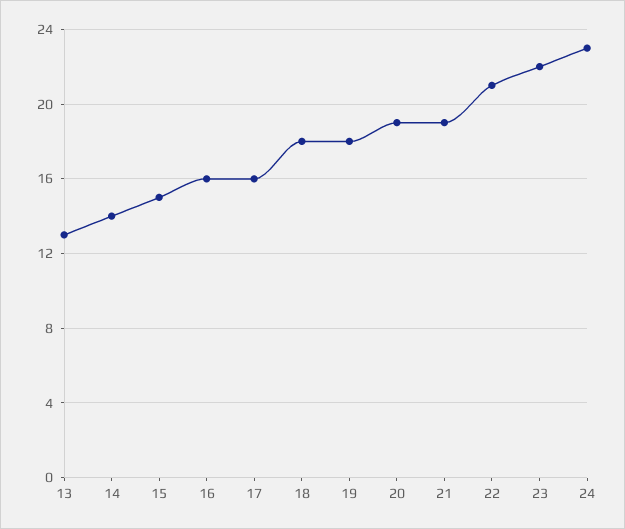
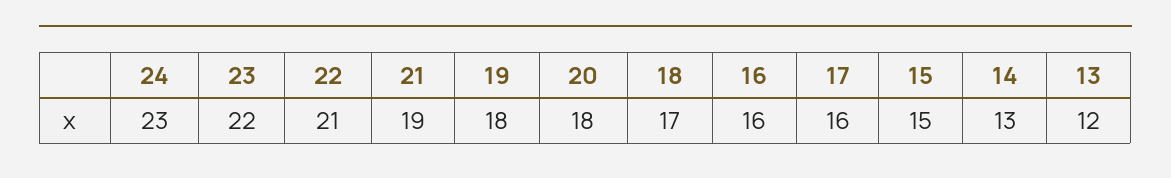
  {
-   "13": 13,
+   "13": 12,
-   "14": 14,
+   "14": 13,
    "15": 15,
    "16": 16,
    "17": 16,
-   "18": 18,
+   "18": 17,
    "19": 18,
-   "20": 19,
+   "20": 18,
    "21": 19,
    "22": 21,
    "23": 22,
    "24": 23
  }

